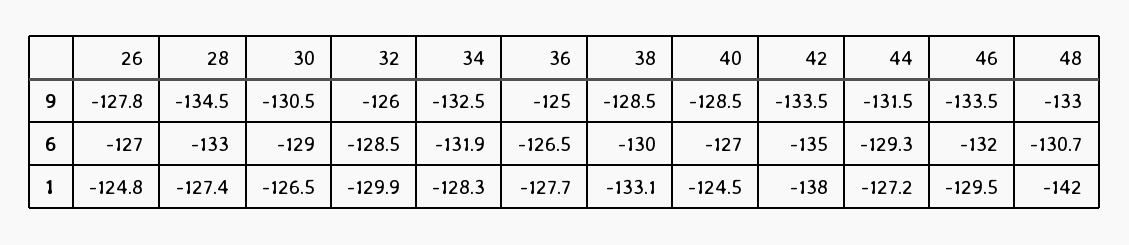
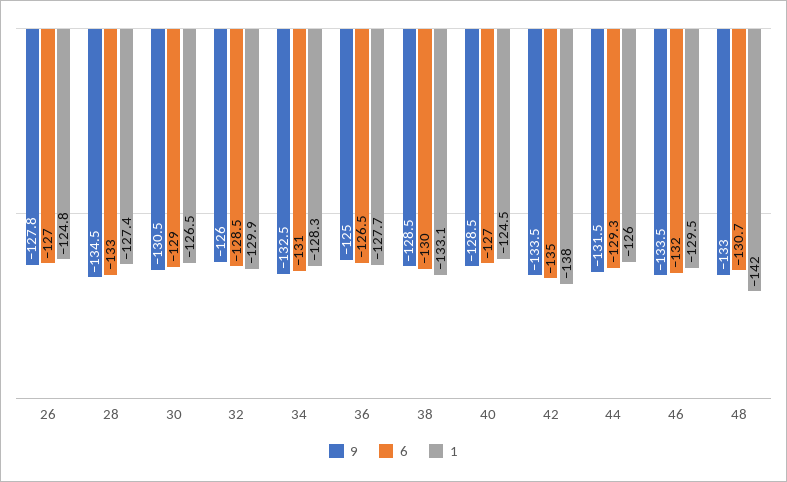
  {
    "9": {
      "26": -127.8,
      "28": -134.5,
      "30": -130.5,
      "32": -126,
      "34": -132.5,
      "36": -125,
      "38": -128.5,
      "40": -128.5,
      "42": -133.5,
      "44": -131.5,
      "46": -133.5,
      "48": -133
    },
    "6": {
      "26": -127,
      "28": -133,
      "30": -129,
      "32": -128.5,
-     "34": -131.9,
+     "34": -131,
      "36": -126.5,
      "38": -130,
      "40": -127,
      "42": -135,
      "44": -129.3,
      "46": -132,
      "48": -130.7
    },
    "1": {
      "26": -124.8,
      "28": -127.4,
      "30": -126.5,
      "32": -129.9,
      "34": -128.3,
      "36": -127.7,
      "38": -133.1,
      "40": -124.5,
      "42": -138,
-     "44": -127.2,
+     "44": -126,
      "46": -129.5,
      "48": -142
    }
  }

